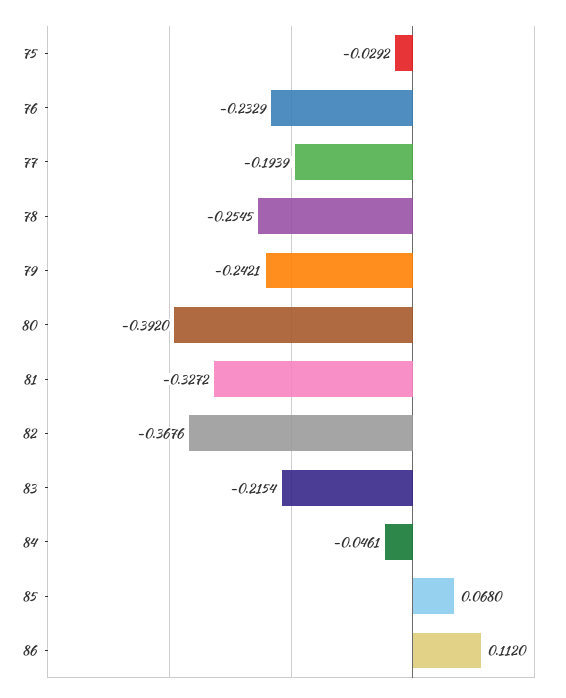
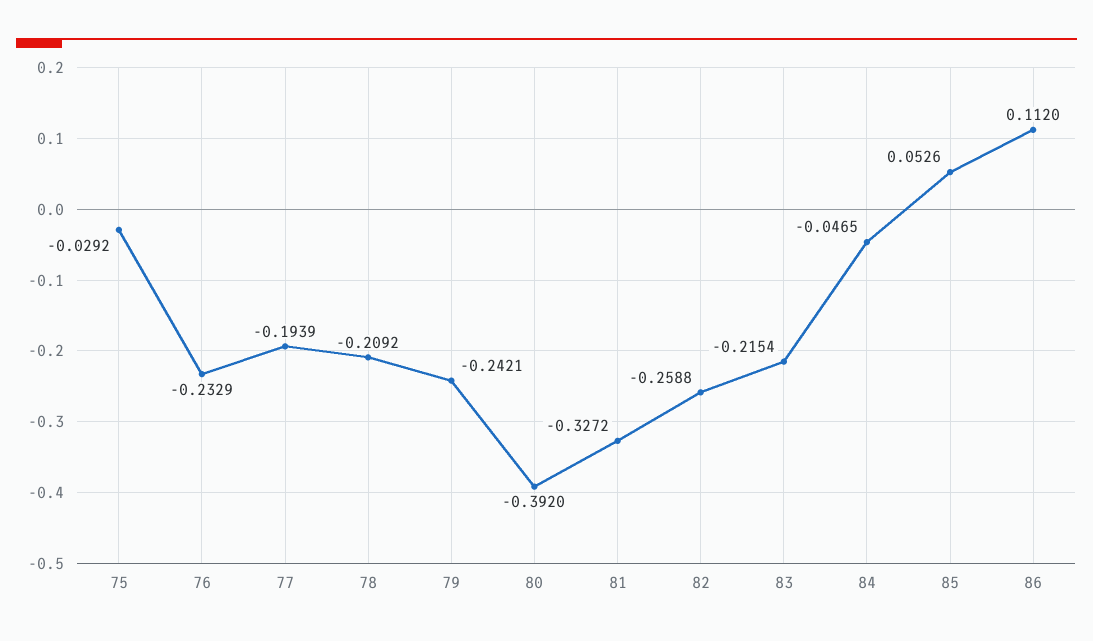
  {
    "75": -0.0292,
    "76": -0.2329,
    "77": -0.1939,
-   "78": -0.2545,
+   "78": -0.2092,
    "79": -0.2421,
    "80": -0.392,
    "81": -0.3272,
-   "82": -0.3676,
+   "82": -0.2588,
    "83": -0.2154,
-   "84": -0.0461,
+   "84": -0.0465,
-   "85": 0.068,
+   "85": 0.0526,
    "86": 0.112
  }

